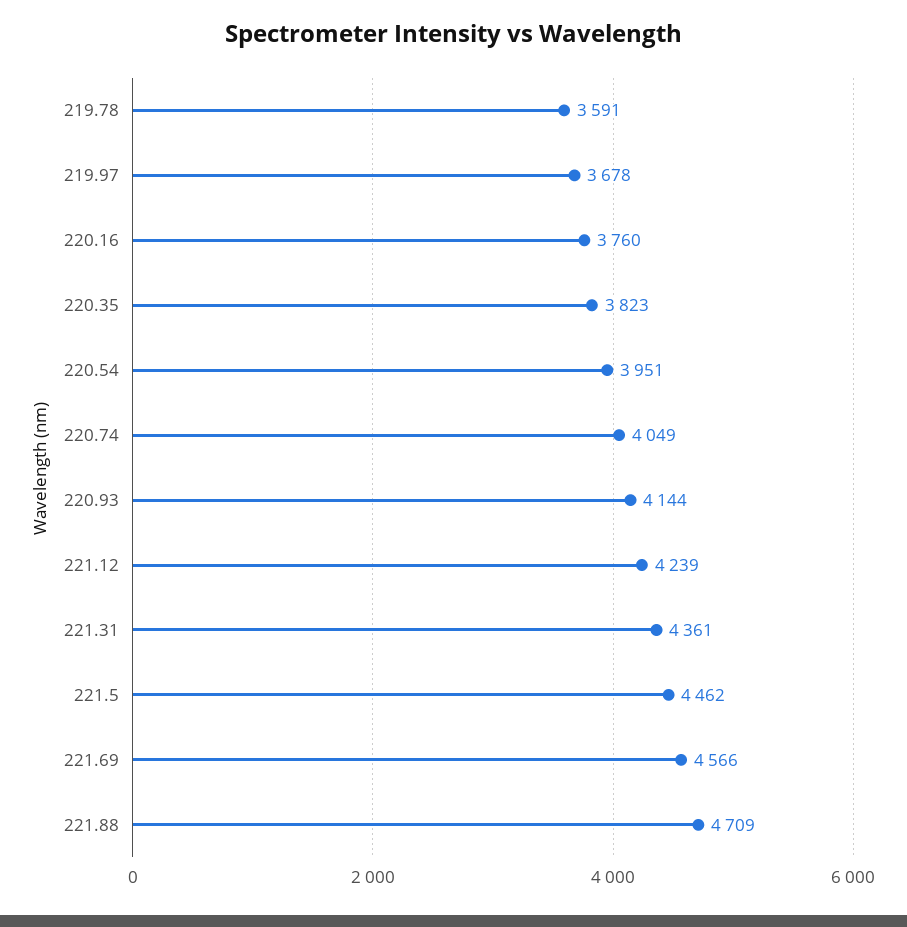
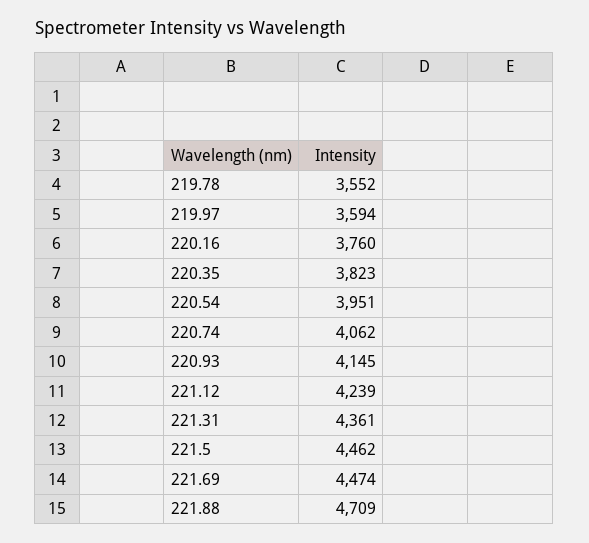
  {
-   "219.78": 3591,
+   "219.78": 3552,
-   "219.97": 3678,
+   "219.97": 3594,
    "220.16": 3760,
    "220.35": 3823,
    "220.54": 3951,
-   "220.74": 4049,
+   "220.74": 4062,
-   "220.93": 4144,
+   "220.93": 4145,
    "221.12": 4239,
    "221.31": 4361,
    "221.5": 4462,
-   "221.69": 4566,
+   "221.69": 4474,
    "221.88": 4709
  }

